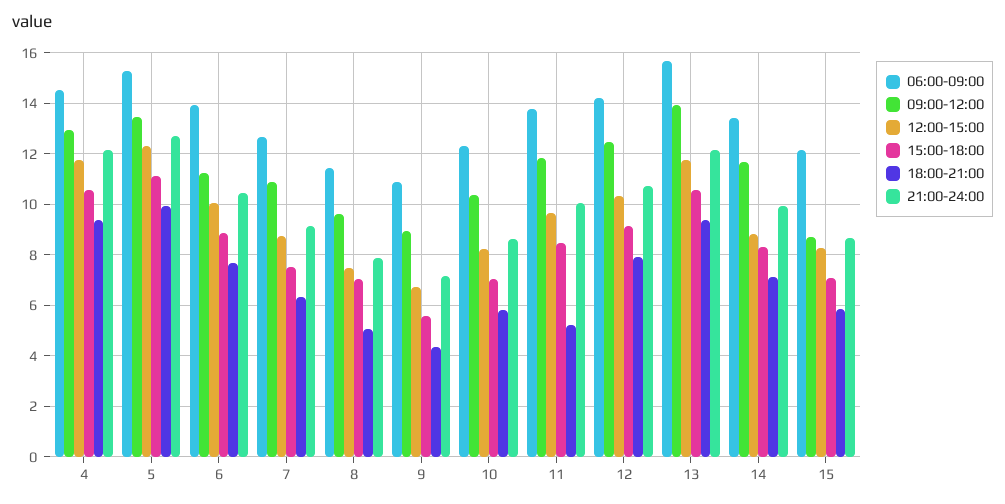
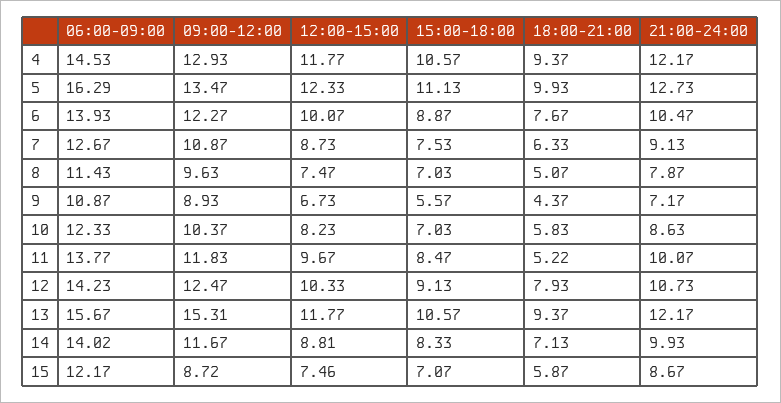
  {
    "06:00-09:00": {
      "4": 14.53,
-     "5": 15.25,
+     "5": 16.29,
      "6": 13.93,
      "7": 12.67,
      "8": 11.43,
      "9": 10.87,
      "10": 12.33,
      "11": 13.77,
      "12": 14.23,
      "13": 15.67,
-     "14": 13.5,
+     "14": 14.02,
      "15": 12.17
    },
    "09:00-12:00": {
      "4": 12.93,
      "5": 13.47,
-     "6": 11.25,
+     "6": 12.27,
      "7": 10.87,
      "8": 9.63,
      "9": 8.93,
      "10": 10.37,
      "11": 11.83,
      "12": 12.47,
-     "13": 14,
+     "13": 15.31,
      "14": 11.67,
      "15": 8.72
    },
    "12:00-15:00": {
      "4": 11.77,
      "5": 12.33,
      "6": 10.07,
      "7": 8.73,
      "8": 7.47,
      "9": 6.73,
      "10": 8.23,
      "11": 9.67,
      "12": 10.33,
      "13": 11.77,
      "14": 8.81,
-     "15": 8.25
+     "15": 7.46
    },
    "15:00-18:00": {
      "4": 10.57,
      "5": 11.13,
      "6": 8.87,
      "7": 7.53,
      "8": 7.03,
      "9": 5.57,
      "10": 7.03,
      "11": 8.47,
      "12": 9.13,
      "13": 10.57,
      "14": 8.33,
      "15": 7.07
    },
    "18:00-21:00": {
      "4": 9.37,
      "5": 9.93,
      "6": 7.67,
      "7": 6.33,
      "8": 5.07,
      "9": 4.37,
      "10": 5.83,
      "11": 5.22,
      "12": 7.93,
      "13": 9.37,
      "14": 7.13,
      "15": 5.87
    },
    "21:00-24:00": {
      "4": 12.17,
      "5": 12.73,
      "6": 10.47,
      "7": 9.13,
      "8": 7.87,
      "9": 7.17,
      "10": 8.63,
      "11": 10.07,
      "12": 10.73,
      "13": 12.17,
      "14": 9.93,
      "15": 8.67
    }
  }

